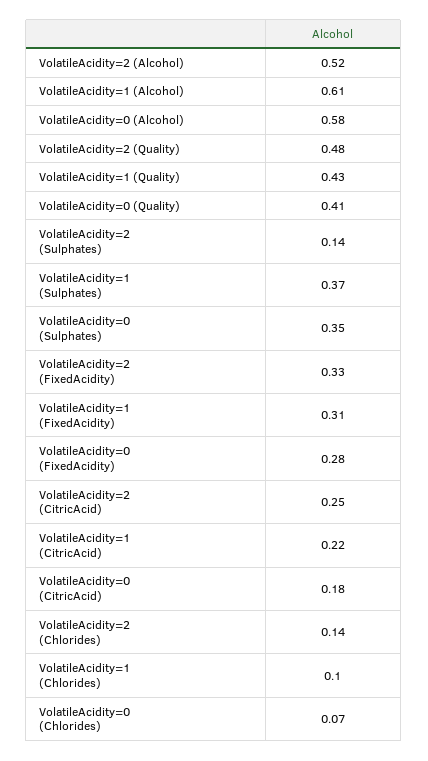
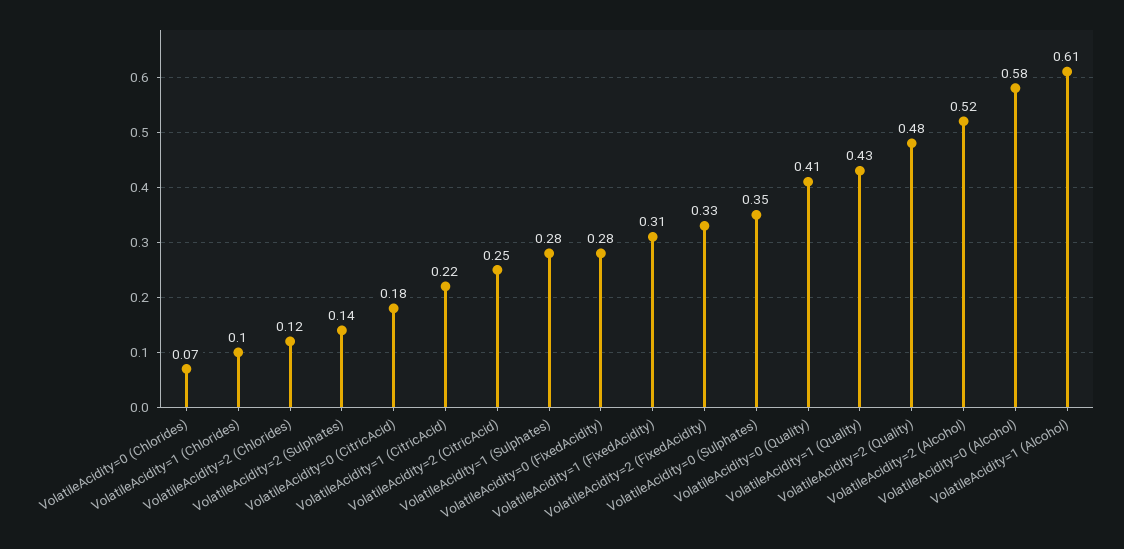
  {
    "VolatileAcidity=2 (Alcohol)": 0.52,
    "VolatileAcidity=1 (Alcohol)": 0.61,
    "VolatileAcidity=0 (Alcohol)": 0.58,
    "VolatileAcidity=2 (Quality)": 0.48,
    "VolatileAcidity=1 (Quality)": 0.43,
    "VolatileAcidity=0 (Quality)": 0.41,
    "VolatileAcidity=2 (Sulphates)": 0.14,
-   "VolatileAcidity=1 (Sulphates)": 0.37,
+   "VolatileAcidity=1 (Sulphates)": 0.28,
    "VolatileAcidity=0 (Sulphates)": 0.35,
    "VolatileAcidity=2 (FixedAcidity)": 0.33,
    "VolatileAcidity=1 (FixedAcidity)": 0.31,
    "VolatileAcidity=0 (FixedAcidity)": 0.28,
    "VolatileAcidity=2 (CitricAcid)": 0.25,
    "VolatileAcidity=1 (CitricAcid)": 0.22,
    "VolatileAcidity=0 (CitricAcid)": 0.18,
-   "VolatileAcidity=2 (Chlorides)": 0.14,
+   "VolatileAcidity=2 (Chlorides)": 0.12,
    "VolatileAcidity=1 (Chlorides)": 0.1,
    "VolatileAcidity=0 (Chlorides)": 0.07
  }

